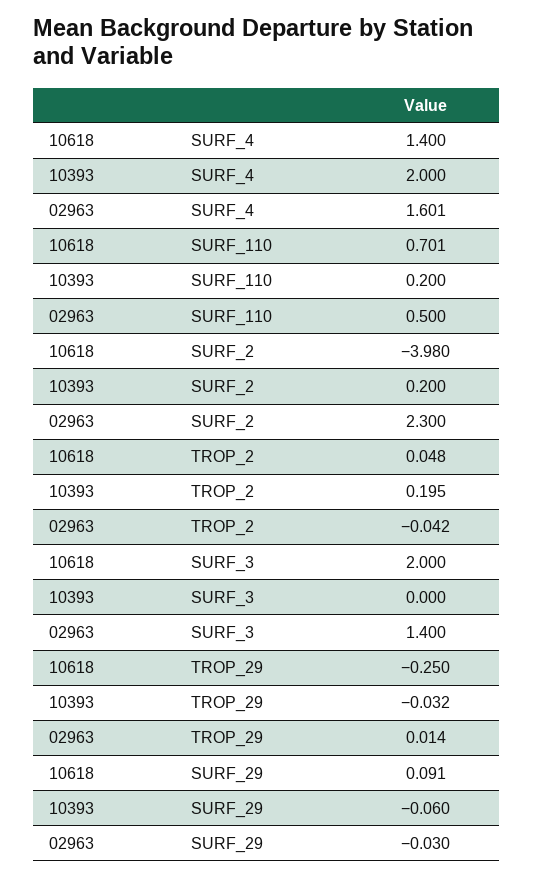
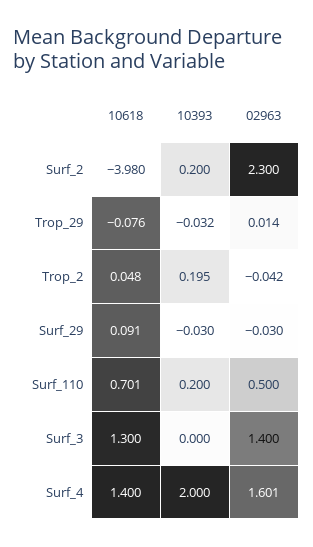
  {
    "10618": {
      "SURF_4": 1.4,
      "SURF_110": 0.701,
      "SURF_2": -3.98,
      "TROP_2": 0.048,
-     "SURF_3": 2,
+     "SURF_3": 1.3,
-     "TROP_29": -0.25,
+     "TROP_29": -0.076,
      "SURF_29": 0.091
    },
    "10393": {
      "SURF_4": 2,
      "SURF_110": 0.2,
      "SURF_2": 0.2,
      "TROP_2": 0.195,
      "SURF_3": 0,
      "TROP_29": -0.032,
-     "SURF_29": -0.06
+     "SURF_29": -0.03
    },
    "02963": {
      "SURF_4": 1.601,
      "SURF_110": 0.5,
      "SURF_2": 2.3,
      "TROP_2": -0.042,
      "SURF_3": 1.4,
      "TROP_29": 0.014,
      "SURF_29": -0.03
    }
  }

